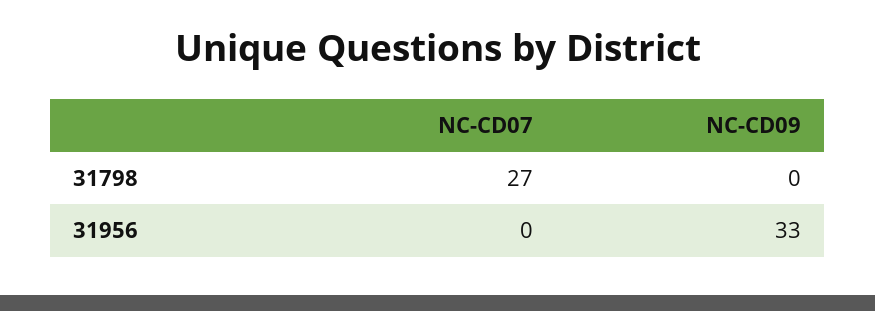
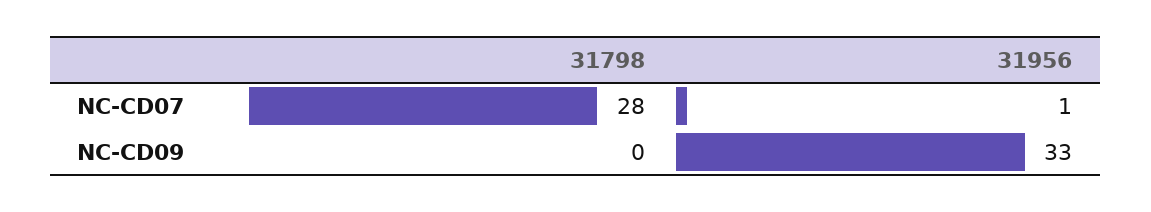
  {
    "NC-CD07": {
-     "31798": 27,
+     "31798": 28,
-     "31956": 0
+     "31956": 1
    },
    "NC-CD09": {
      "31798": 0,
      "31956": 33
    }
  }

